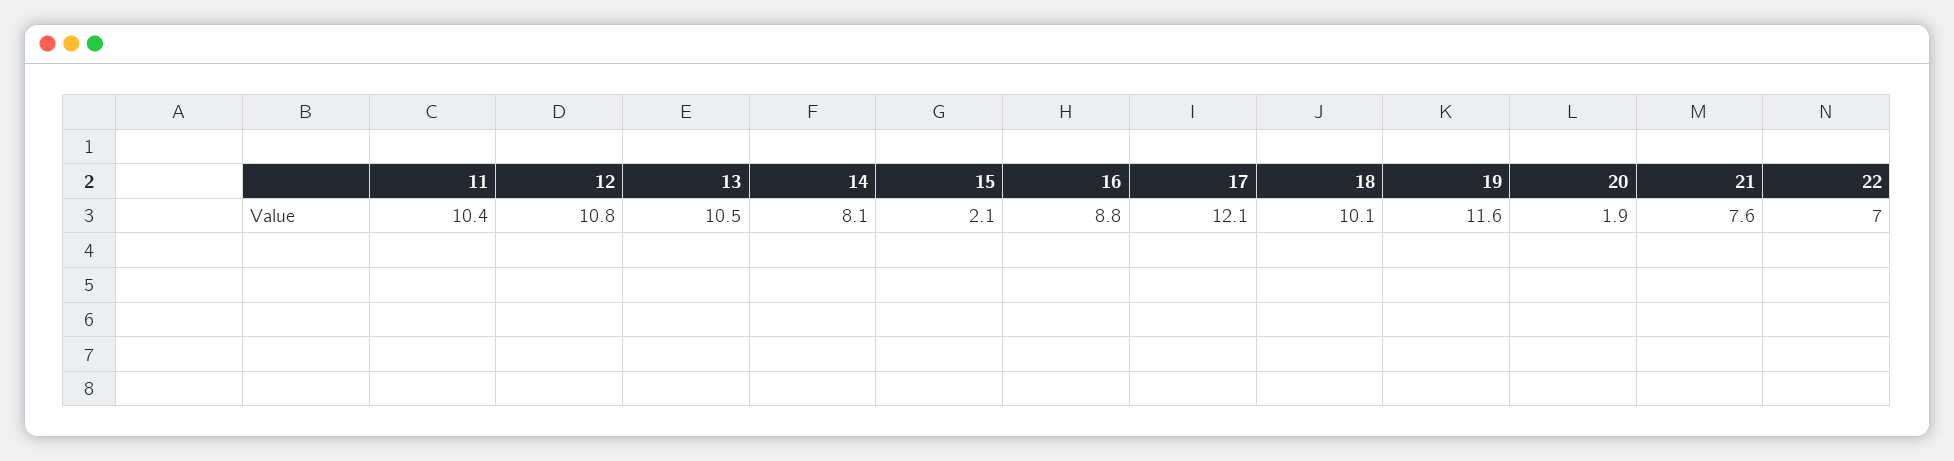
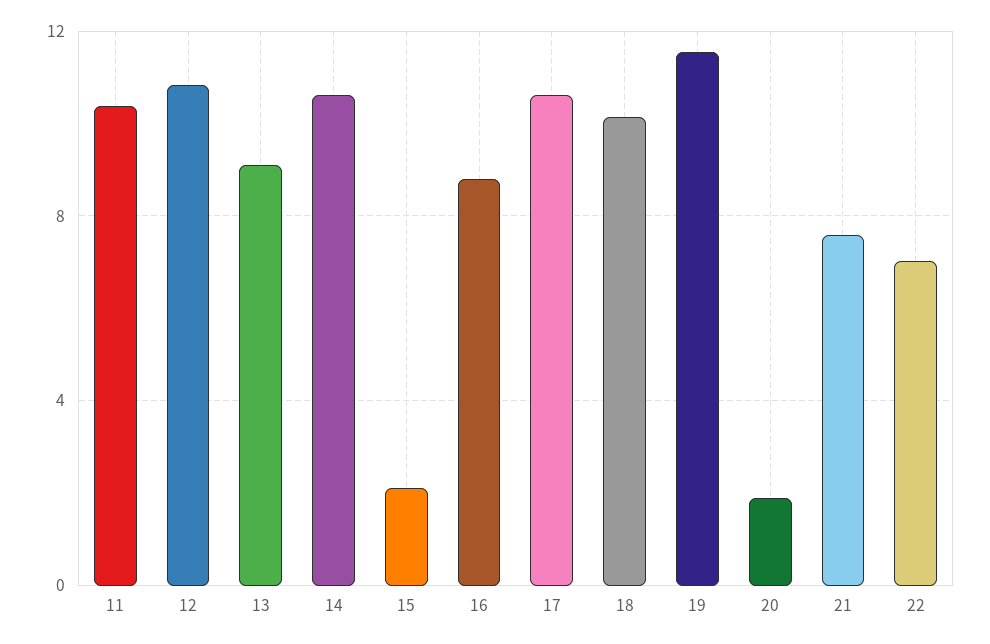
  {
    "11": 10.4,
    "12": 10.8,
-   "13": 10.5,
+   "13": 9,
-   "14": 8.1,
+   "14": 10.5,
    "15": 2.1,
    "16": 8.8,
-   "17": 12.1,
+   "17": 10.5,
    "18": 10.1,
    "19": 11.6,
    "20": 1.9,
    "21": 7.6,
    "22": 7
  }

